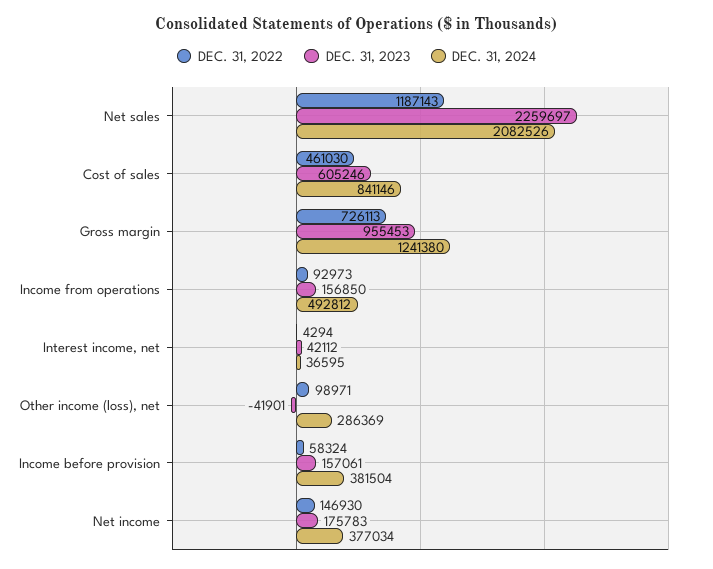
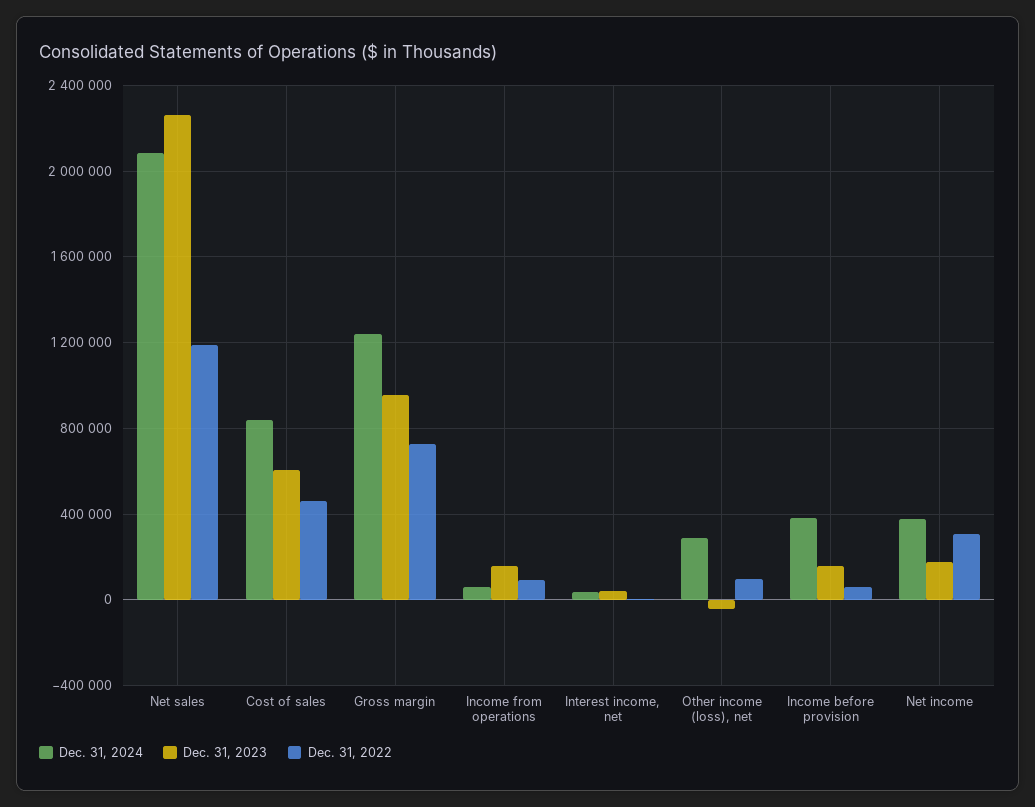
  {
    "DEC. 31, 2022": {
      "Net sales": 1187143,
      "Cost of sales": 461030,
      "Gross margin": 726113,
      "Income from operations": 92973,
      "Interest income, net": 4294,
      "Other income (loss), net": 98971,
      "Income before provision": 58324,
-     "Net income": 146930
+     "Net income": 300000
    },
    "DEC. 31, 2023": {
      "Net sales": 2259697,
      "Cost of sales": 605246,
      "Gross margin": 955453,
      "Income from operations": 156850,
      "Interest income, net": 42112,
      "Other income (loss), net": -41901,
      "Income before provision": 157061,
      "Net income": 175783
    },
    "DEC. 31, 2024": {
      "Net sales": 2082526,
      "Cost of sales": 841146,
      "Gross margin": 1241380,
-     "Income from operations": 492812,
+     "Income from operations": 50000,
      "Interest income, net": 36595,
      "Other income (loss), net": 286369,
      "Income before provision": 381504,
      "Net income": 377034
    }
  }

